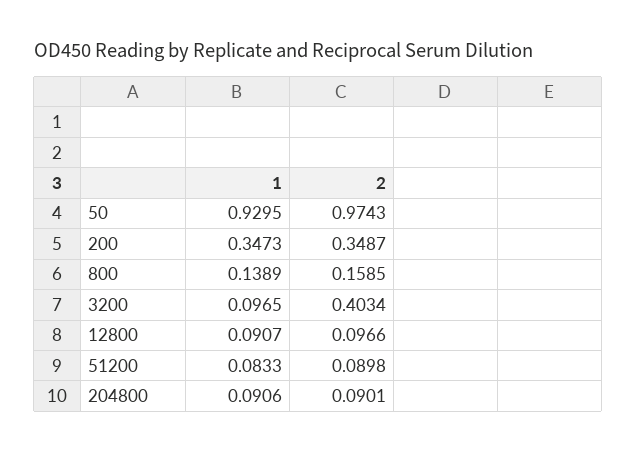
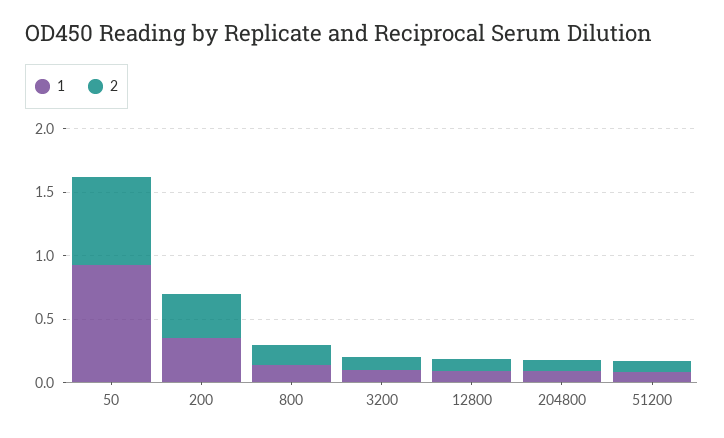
  {
    "1": {
      "50": 0.9295,
      "200": 0.3473,
      "800": 0.1389,
      "3200": 0.0965,
      "12800": 0.0907,
      "51200": 0.0833,
      "204800": 0.0906
    },
    "2": {
-     "50": 0.9743,
+     "50": 0.7,
      "200": 0.3487,
      "800": 0.1585,
-     "3200": 0.4034,
+     "3200": 0.1,
      "12800": 0.0966,
      "51200": 0.0898,
      "204800": 0.0901
    }
  }

